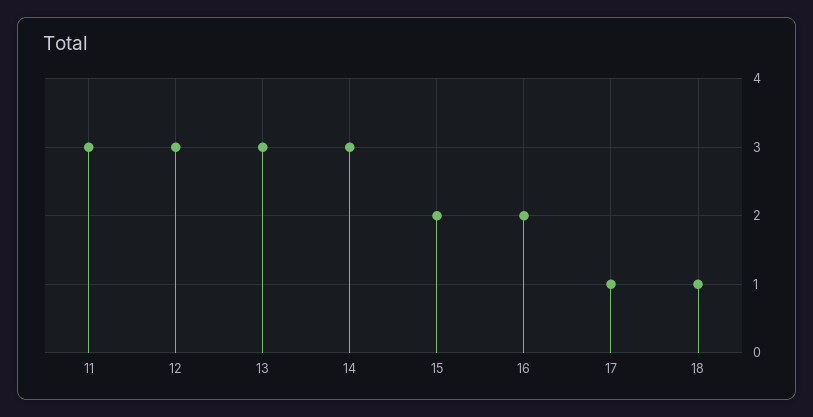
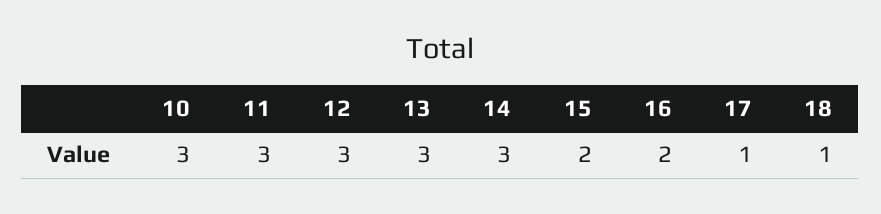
  {
    "11": 3,
    "12": 3,
    "13": 3,
    "14": 3,
    "15": 2,
    "16": 2,
    "17": 1,
-   "18": 1
+   "18": 1,
+   "10": 3
  }

